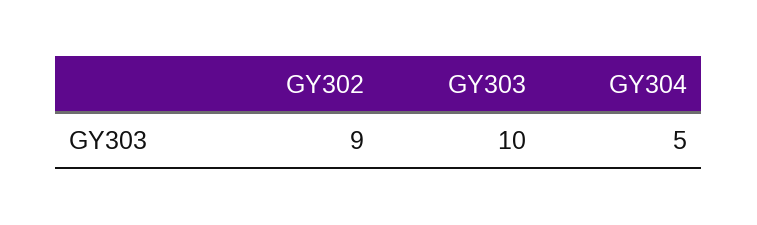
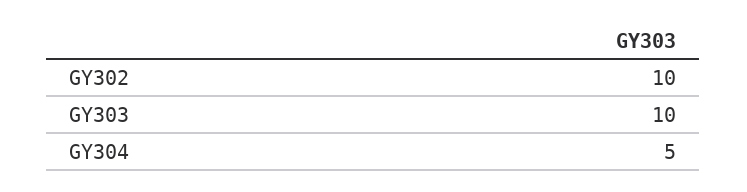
  {
-   "GY302": 9,
+   "GY302": 10,
    "GY303": 10,
    "GY304": 5
  }

